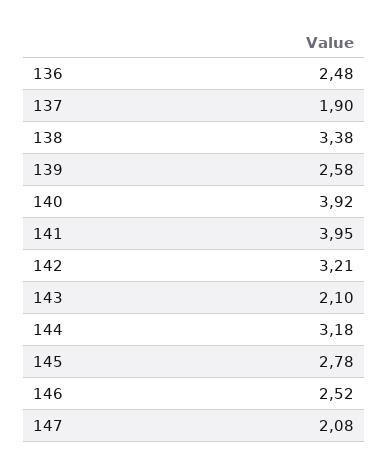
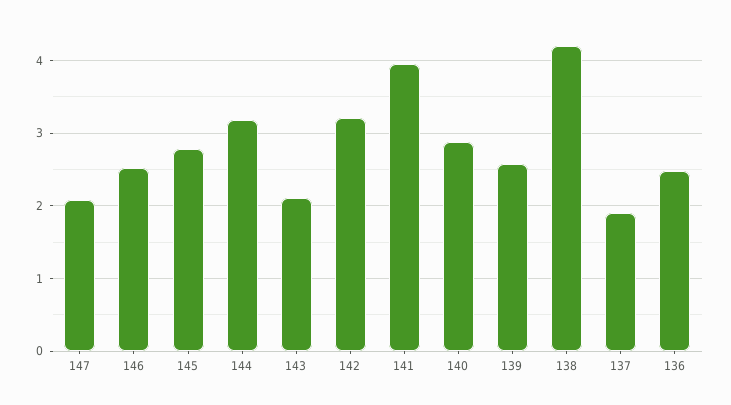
  {
    "136": 2.48,
    "137": 1.9,
-   "138": 3.38,
+   "138": 4.2,
    "139": 2.58,
-   "140": 3.92,
+   "140": 2.9,
    "141": 3.95,
    "142": 3.21,
    "143": 2.1,
    "144": 3.18,
    "145": 2.78,
    "146": 2.52,
    "147": 2.08
  }

